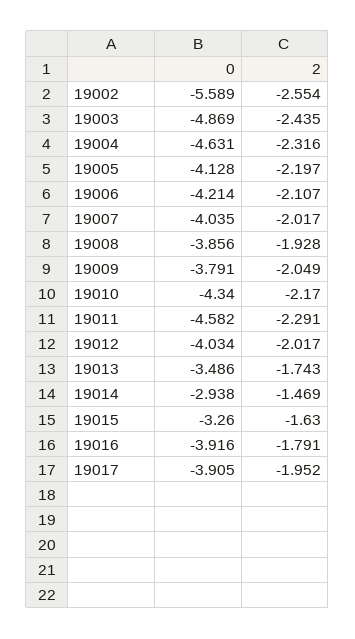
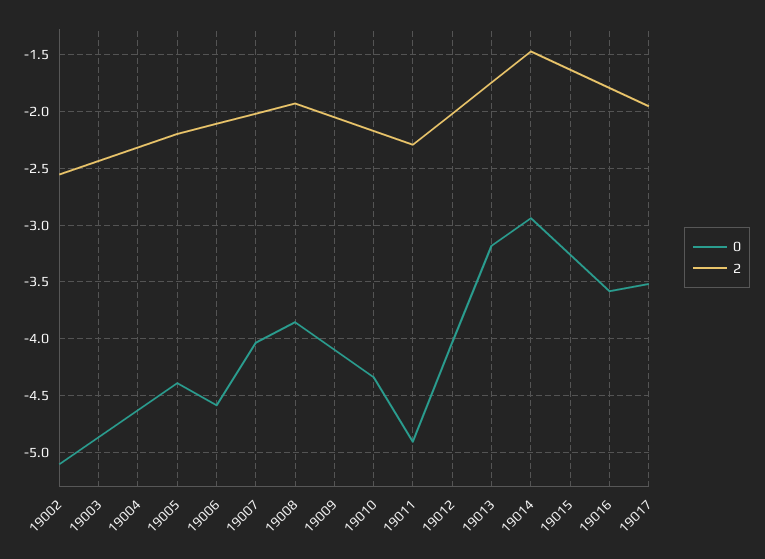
  {
    "0": {
-     "19002": -5.589,
+     "19002": -5.1,
      "19003": -4.869,
      "19004": -4.631,
-     "19005": -4.128,
+     "19005": -4.4,
-     "19006": -4.214,
+     "19006": -4.6,
      "19007": -4.035,
      "19008": -3.856,
-     "19009": -3.791,
+     "19009": -4.1,
      "19010": -4.34,
-     "19011": -4.582,
+     "19011": -4.9,
      "19012": -4.034,
-     "19013": -3.486,
+     "19013": -3.2,
      "19014": -2.938,
      "19015": -3.26,
-     "19016": -3.916,
+     "19016": -3.6,
-     "19017": -3.905
+     "19017": -3.5
    },
    "2": {
      "19002": -2.554,
      "19003": -2.435,
      "19004": -2.316,
      "19005": -2.197,
      "19006": -2.107,
      "19007": -2.017,
      "19008": -1.928,
      "19009": -2.049,
      "19010": -2.17,
      "19011": -2.291,
      "19012": -2.017,
      "19013": -1.743,
      "19014": -1.469,
      "19015": -1.63,
      "19016": -1.791,
      "19017": -1.952
    }
  }

